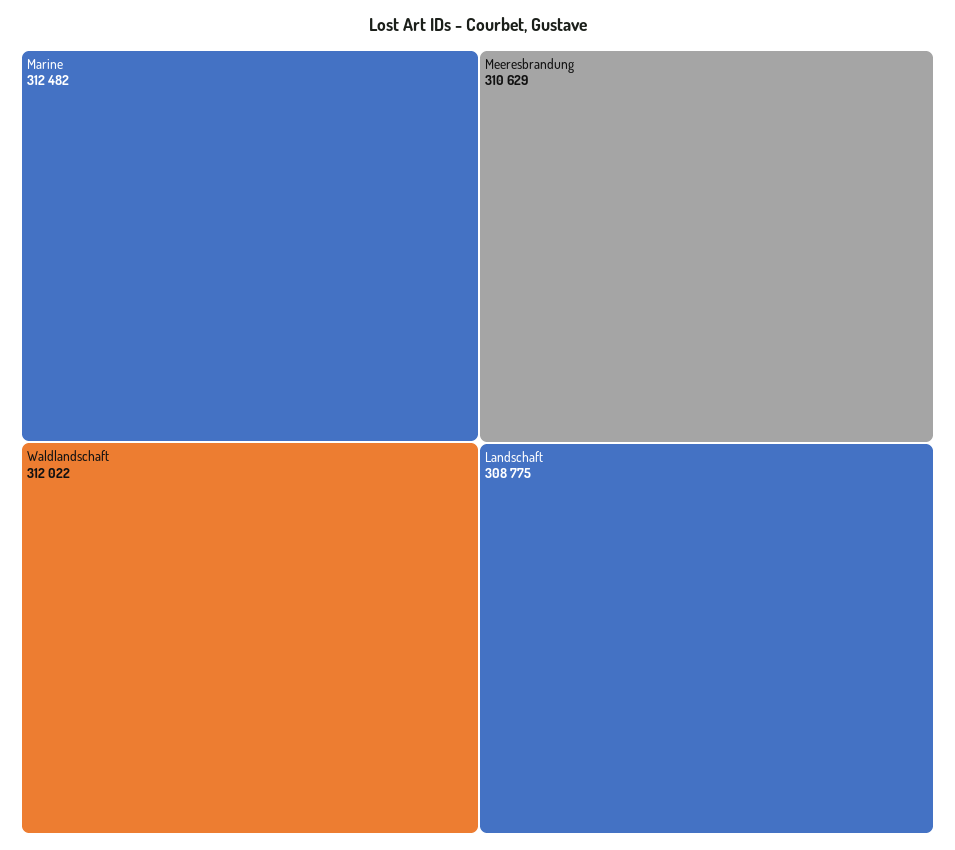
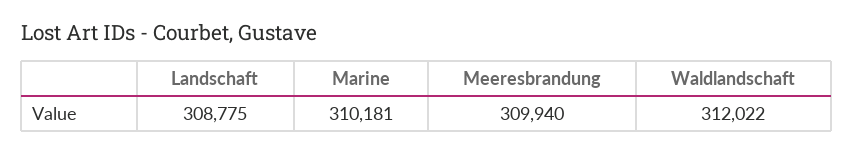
  {
-   "Marine": 312482,
+   "Marine": 310181,
    "Waldlandschaft": 312022,
-   "Meeresbrandung": 310629,
+   "Meeresbrandung": 309940,
    "Landschaft": 308775
  }

